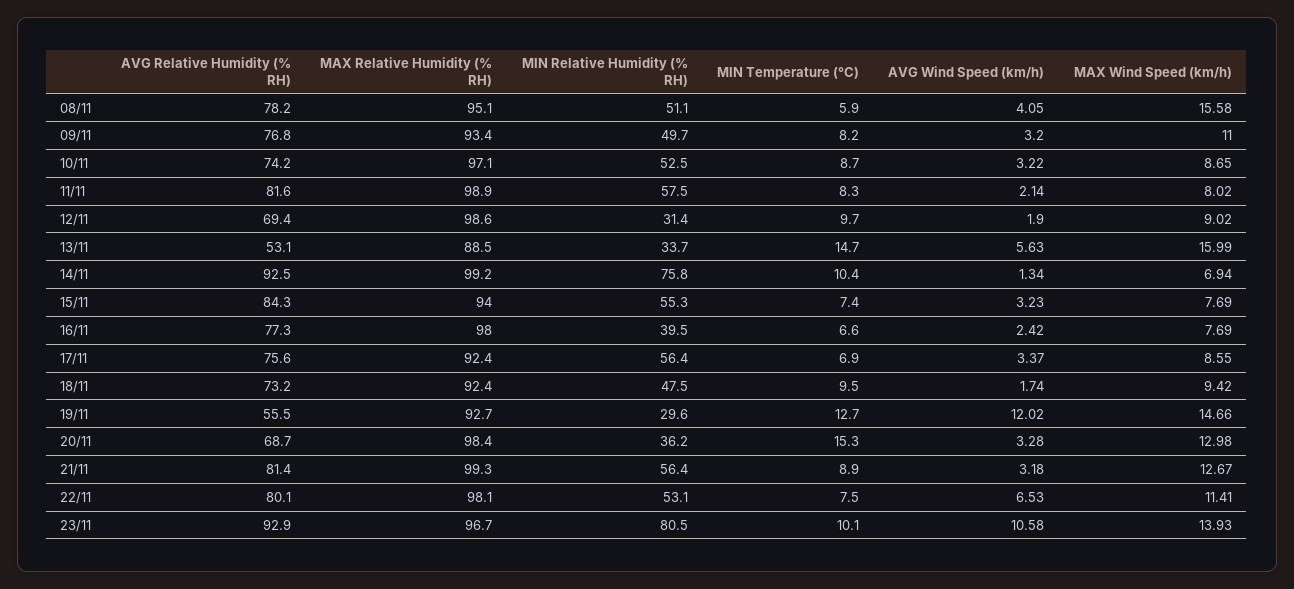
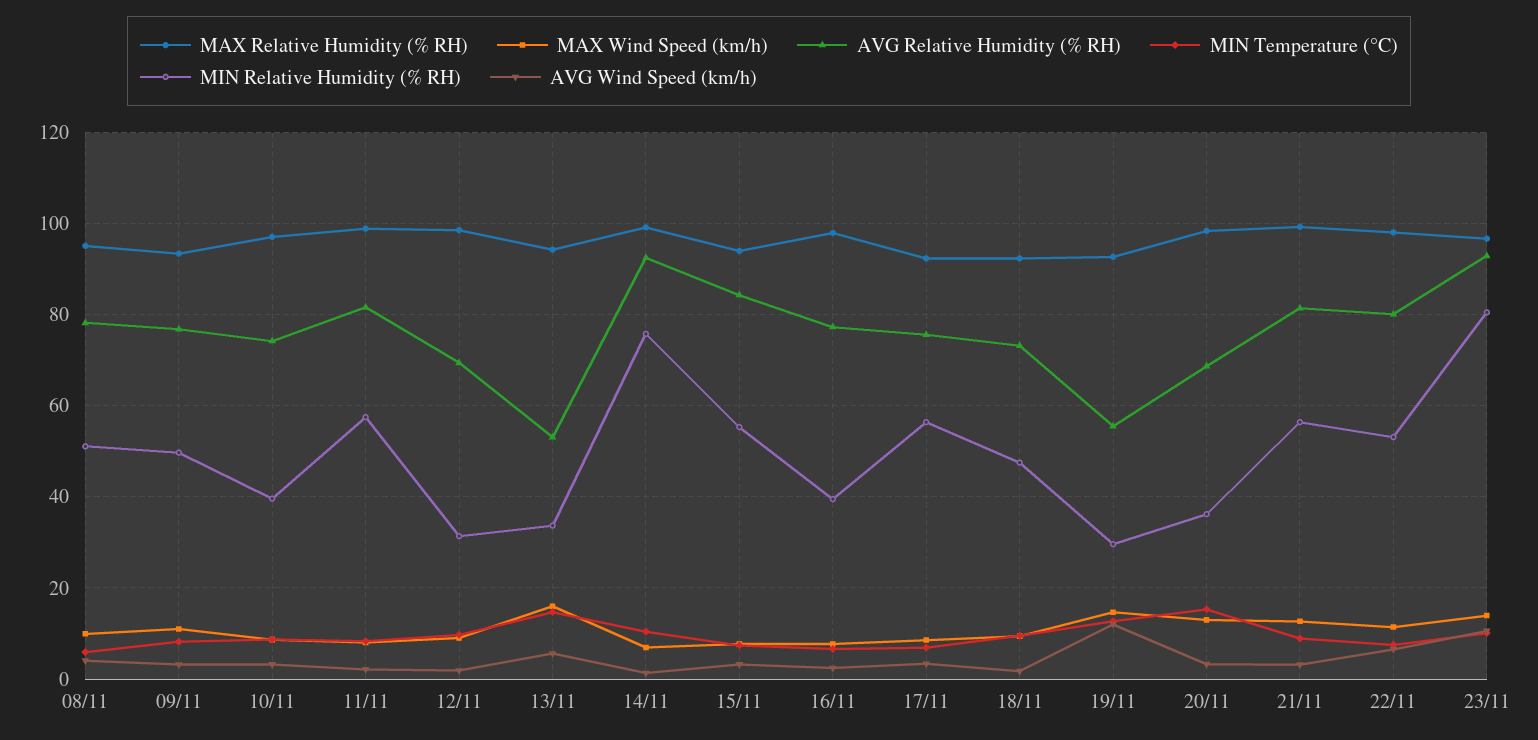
  {
    "AVG Relative Humidity (% RH)": {
      "08/11": 78.2,
      "09/11": 76.8,
      "10/11": 74.2,
      "11/11": 81.6,
      "12/11": 69.4,
      "13/11": 53.1,
      "14/11": 92.5,
      "15/11": 84.3,
      "16/11": 77.3,
      "17/11": 75.6,
      "18/11": 73.2,
      "19/11": 55.5,
      "20/11": 68.7,
      "21/11": 81.4,
      "22/11": 80.1,
      "23/11": 92.9
    },
    "MAX Relative Humidity (% RH)": {
      "08/11": 95.1,
      "09/11": 93.4,
      "10/11": 97.1,
      "11/11": 98.9,
      "12/11": 98.6,
-     "13/11": 88.5,
+     "13/11": 94,
      "14/11": 99.2,
      "15/11": 94,
      "16/11": 98,
      "17/11": 92.4,
      "18/11": 92.4,
      "19/11": 92.7,
      "20/11": 98.4,
      "21/11": 99.3,
      "22/11": 98.1,
      "23/11": 96.7
    },
    "MIN Relative Humidity (% RH)": {
      "08/11": 51.1,
      "09/11": 49.7,
-     "10/11": 52.5,
+     "10/11": 40,
      "11/11": 57.5,
      "12/11": 31.4,
      "13/11": 33.7,
      "14/11": 75.8,
      "15/11": 55.3,
      "16/11": 39.5,
      "17/11": 56.4,
      "18/11": 47.5,
      "19/11": 29.6,
      "20/11": 36.2,
      "21/11": 56.4,
      "22/11": 53.1,
      "23/11": 80.5
    },
    "MIN Temperature (°C)": {
      "08/11": 5.9,
      "09/11": 8.2,
      "10/11": 8.7,
      "11/11": 8.3,
      "12/11": 9.7,
      "13/11": 14.7,
      "14/11": 10.4,
      "15/11": 7.4,
      "16/11": 6.6,
      "17/11": 6.9,
      "18/11": 9.5,
      "19/11": 12.7,
      "20/11": 15.3,
      "21/11": 8.9,
      "22/11": 7.5,
      "23/11": 10.1
    },
    "AVG Wind Speed (km/h)": {
      "08/11": 4.05,
      "09/11": 3.2,
      "10/11": 3.22,
      "11/11": 2.14,
      "12/11": 1.9,
      "13/11": 5.63,
      "14/11": 1.34,
      "15/11": 3.23,
      "16/11": 2.42,
      "17/11": 3.37,
      "18/11": 1.74,
      "19/11": 12.02,
      "20/11": 3.28,
      "21/11": 3.18,
      "22/11": 6.53,
      "23/11": 10.58
    },
    "MAX Wind Speed (km/h)": {
-     "08/11": 15.58,
+     "08/11": 10,
      "09/11": 11,
      "10/11": 8.65,
      "11/11": 8.02,
      "12/11": 9.02,
      "13/11": 15.99,
      "14/11": 6.94,
      "15/11": 7.69,
      "16/11": 7.69,
      "17/11": 8.55,
      "18/11": 9.42,
      "19/11": 14.66,
      "20/11": 12.98,
      "21/11": 12.67,
      "22/11": 11.41,
      "23/11": 13.93
    }
  }

